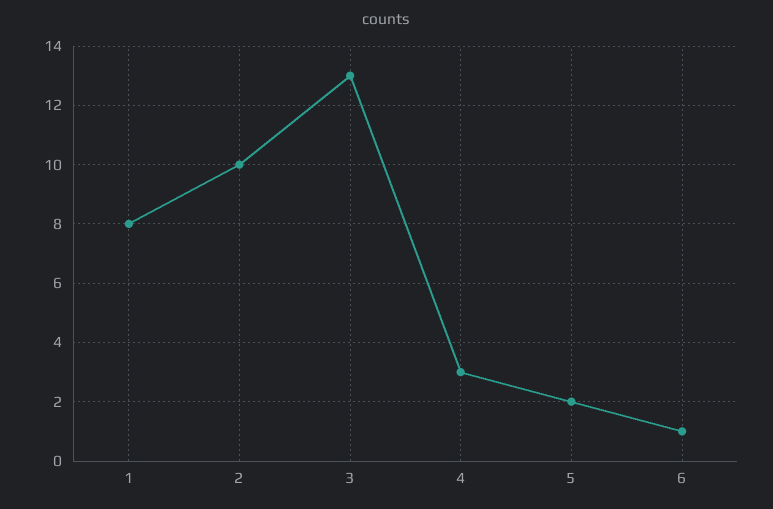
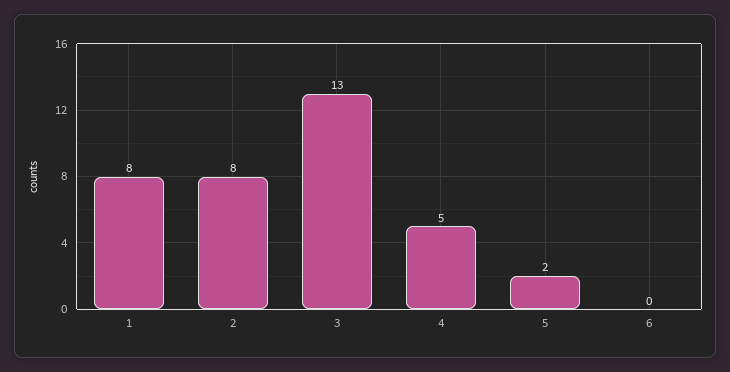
  {
    "1": 8,
-   "2": 10,
+   "2": 8,
    "3": 13,
-   "4": 3,
+   "4": 5,
    "5": 2,
-   "6": 1
+   "6": 0
  }

